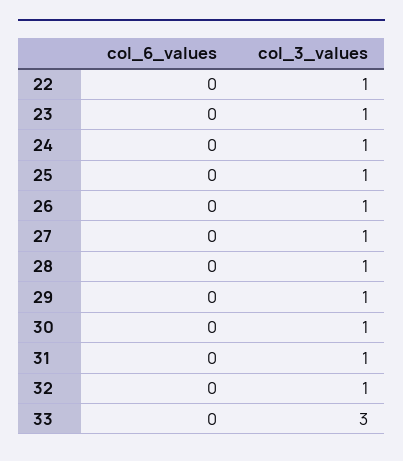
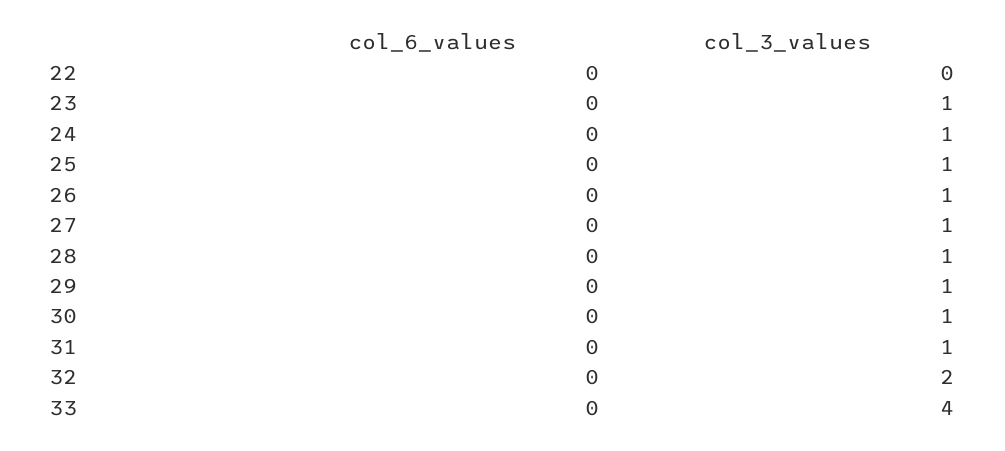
  {
    "col_6_values": {
      "22": 0,
      "23": 0,
      "24": 0,
      "25": 0,
      "26": 0,
      "27": 0,
      "28": 0,
      "29": 0,
      "30": 0,
      "31": 0,
      "32": 0,
      "33": 0
    },
    "col_3_values": {
-     "22": 1,
+     "22": 0,
      "23": 1,
      "24": 1,
      "25": 1,
      "26": 1,
      "27": 1,
      "28": 1,
      "29": 1,
      "30": 1,
      "31": 1,
-     "32": 1,
+     "32": 2,
-     "33": 3
+     "33": 4
    }
  }

